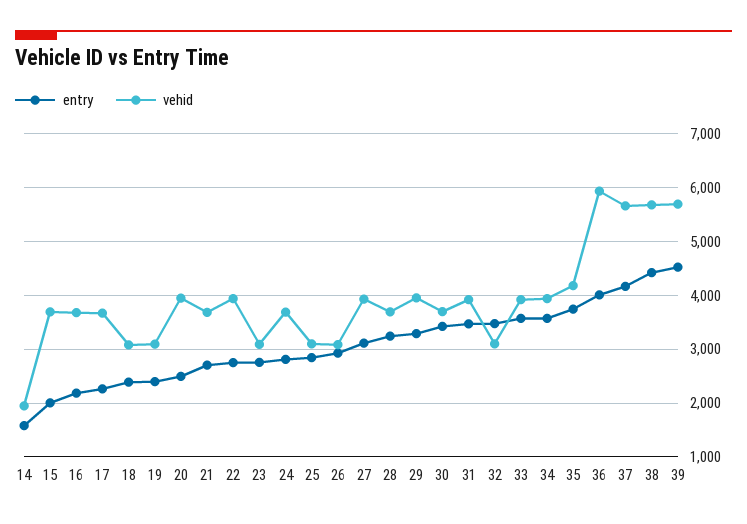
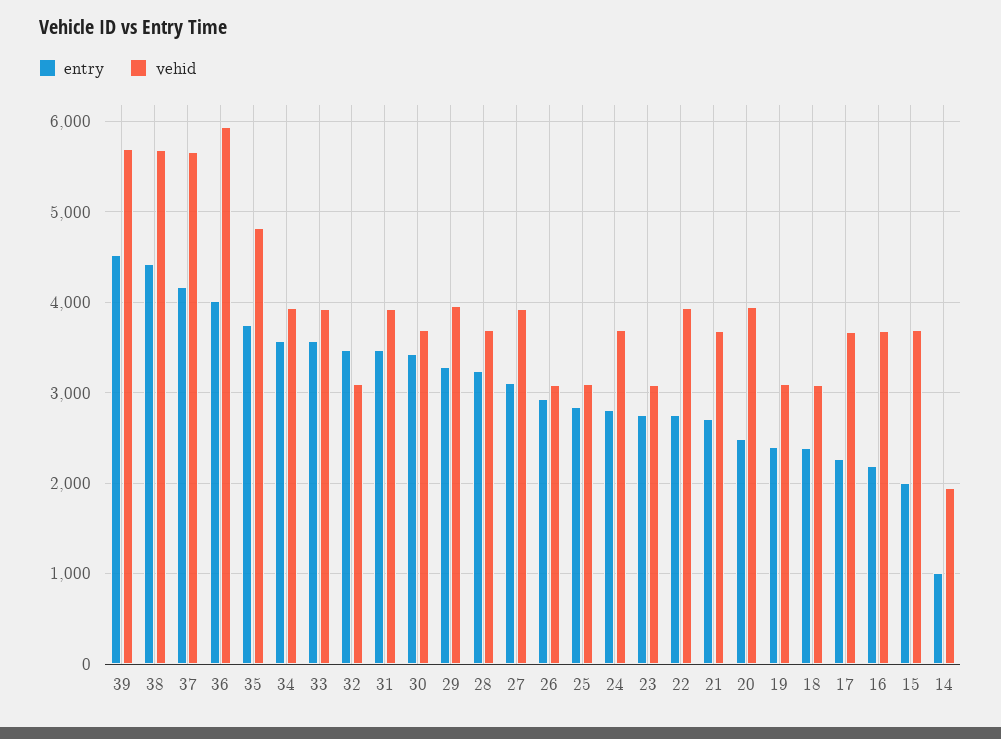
  {
    "entry": {
-     "14": 1600,
+     "14": 1000,
      "15": 2000,
      "16": 2200,
      "17": 2300,
      "18": 2400,
      "19": 2400,
      "20": 2500,
      "21": 2700,
      "22": 2800,
      "23": 2800,
      "24": 2800,
      "25": 2800,
      "26": 2900,
      "27": 3100,
      "28": 3200,
      "29": 3300,
      "30": 3400,
      "31": 3500,
      "32": 3500,
      "33": 3600,
      "34": 3600,
      "35": 3700,
      "36": 4000,
      "37": 4200,
      "38": 4400,
      "39": 4500
    },
    "vehid": {
      "14": 1900,
      "15": 3700,
      "16": 3700,
      "17": 3700,
      "18": 3100,
      "19": 3100,
      "20": 3900,
      "21": 3700,
      "22": 3900,
      "23": 3100,
      "24": 3700,
      "25": 3100,
      "26": 3100,
      "27": 3900,
      "28": 3700,
      "29": 4000,
      "30": 3700,
      "31": 3900,
      "32": 3100,
      "33": 3900,
      "34": 3900,
-     "35": 4200,
+     "35": 4800,
      "36": 5900,
      "37": 5700,
      "38": 5700,
      "39": 5700
    }
  }

